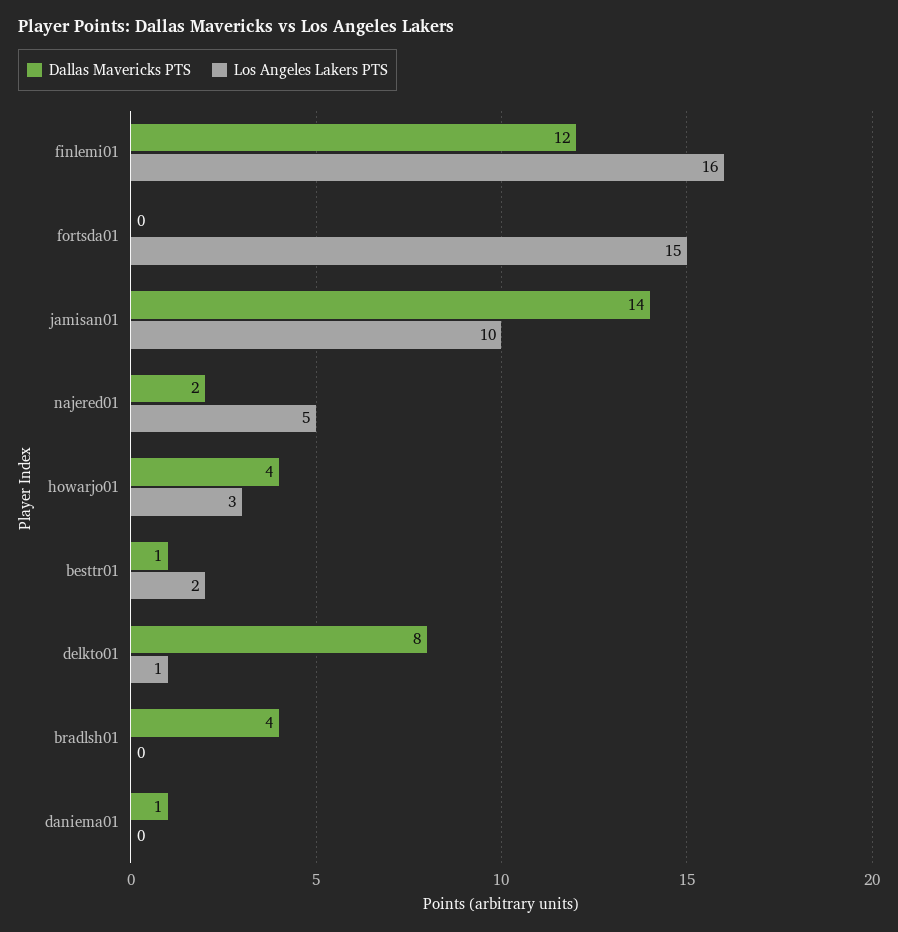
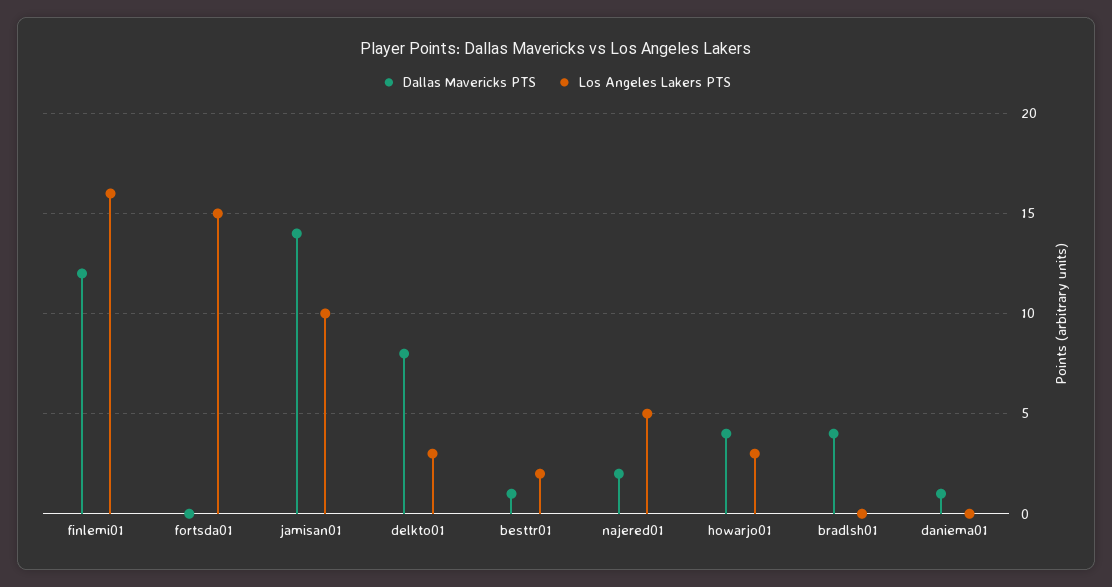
  {
    "Dallas Mavericks PTS": {
      "finlemi01": 12,
      "fortsda01": 0,
      "jamisan01": 14,
      "najered01": 2,
      "howarjo01": 4,
      "besttr01": 1,
      "delkto01": 8,
      "bradlsh01": 4,
      "daniema01": 1
    },
    "Los Angeles Lakers PTS": {
      "finlemi01": 16,
      "fortsda01": 15,
      "jamisan01": 10,
      "najered01": 5,
      "howarjo01": 3,
      "besttr01": 2,
-     "delkto01": 1,
+     "delkto01": 3,
      "bradlsh01": 0,
      "daniema01": 0
    }
  }

